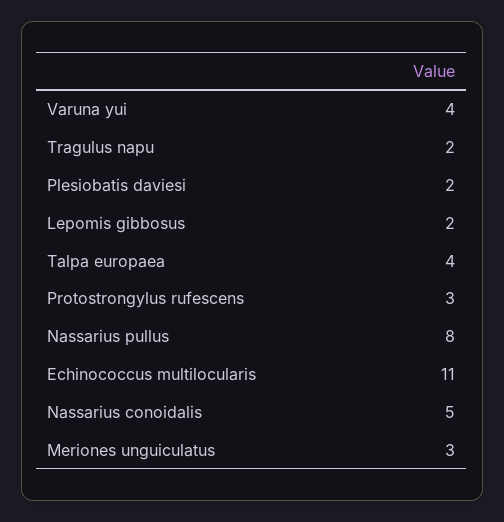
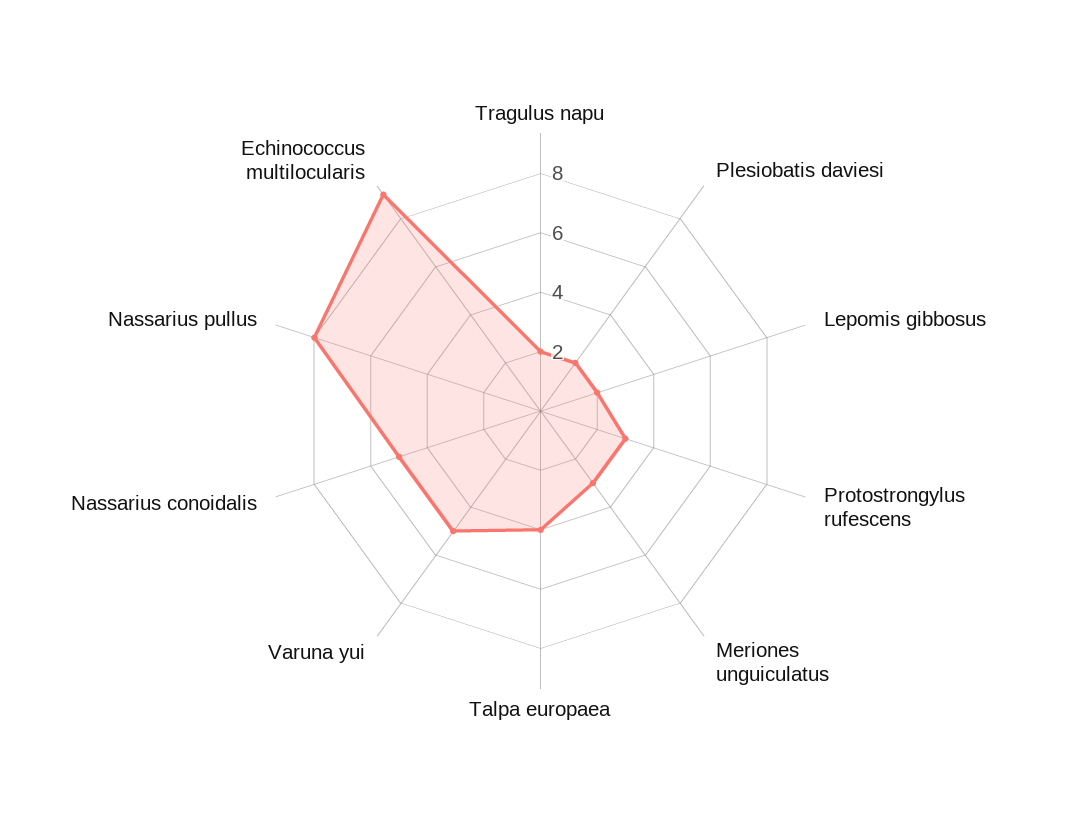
  {
-   "Varuna yui": 4,
+   "Varuna yui": 5,
    "Tragulus napu": 2,
    "Plesiobatis daviesi": 2,
    "Lepomis gibbosus": 2,
    "Talpa europaea": 4,
    "Protostrongylus rufescens": 3,
    "Nassarius pullus": 8,
-   "Echinococcus multilocularis": 11,
+   "Echinococcus multilocularis": 9,
    "Nassarius conoidalis": 5,
    "Meriones unguiculatus": 3
  }

